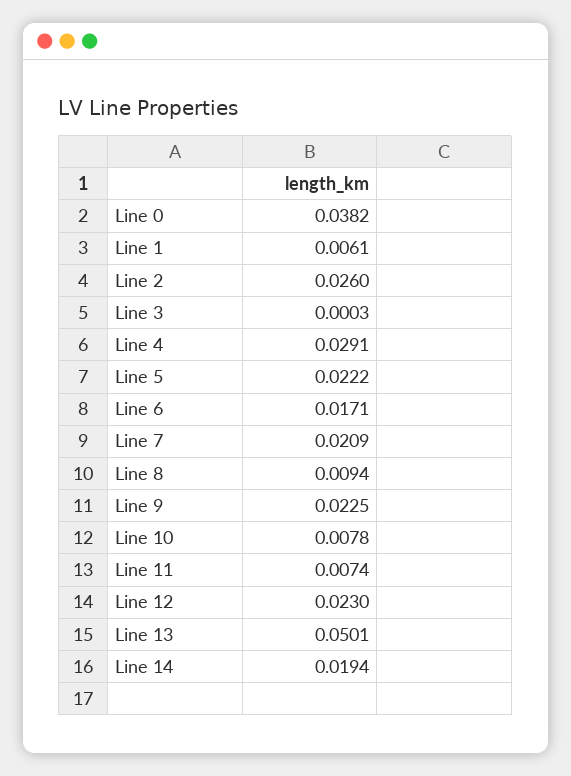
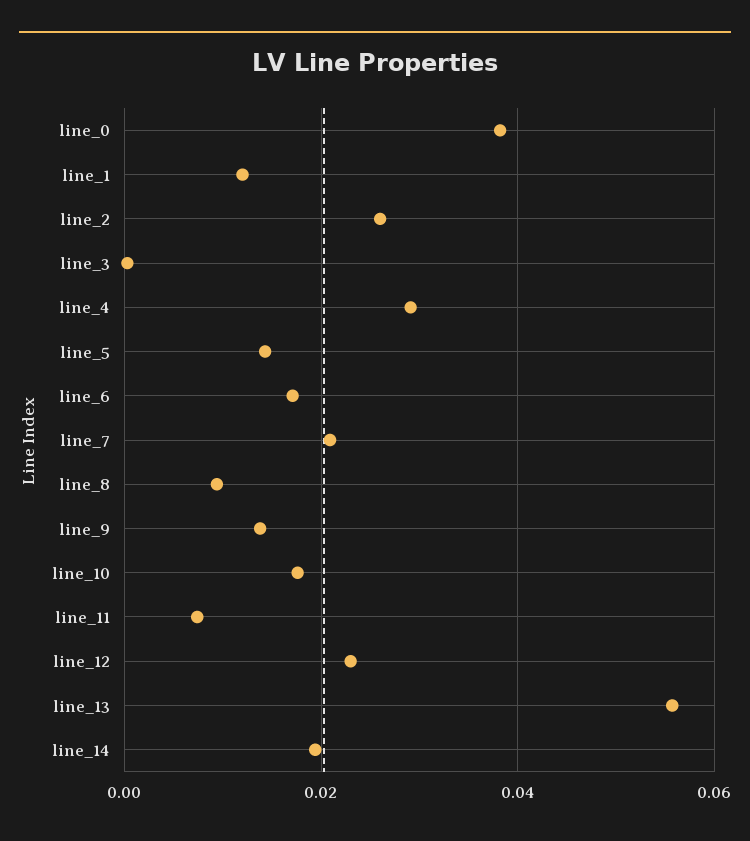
  {
    "Line 0": 0.0382,
-   "Line 1": 0.0061,
+   "Line 1": 0.012,
    "Line 2": 0.026,
    "Line 3": 0.0003,
    "Line 4": 0.0291,
-   "Line 5": 0.0222,
+   "Line 5": 0.014,
    "Line 6": 0.0171,
    "Line 7": 0.0209,
    "Line 8": 0.0094,
-   "Line 9": 0.0225,
+   "Line 9": 0.014,
-   "Line 10": 0.0078,
+   "Line 10": 0.018,
    "Line 11": 0.0074,
    "Line 12": 0.023,
-   "Line 13": 0.0501,
+   "Line 13": 0.056,
    "Line 14": 0.0194
  }

